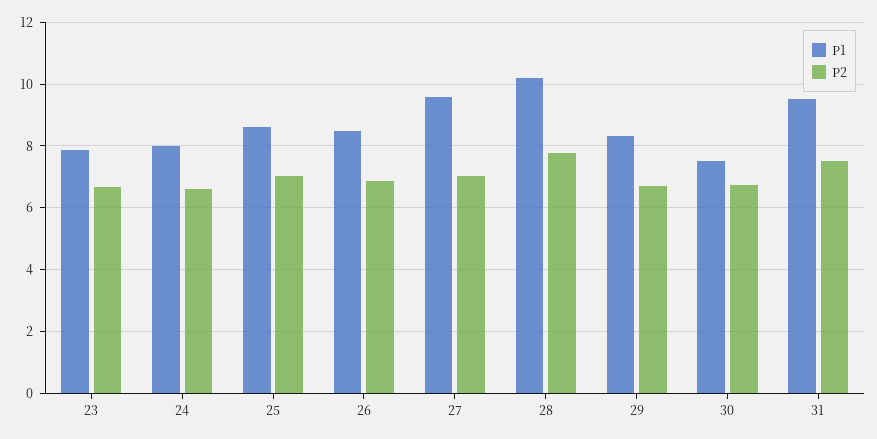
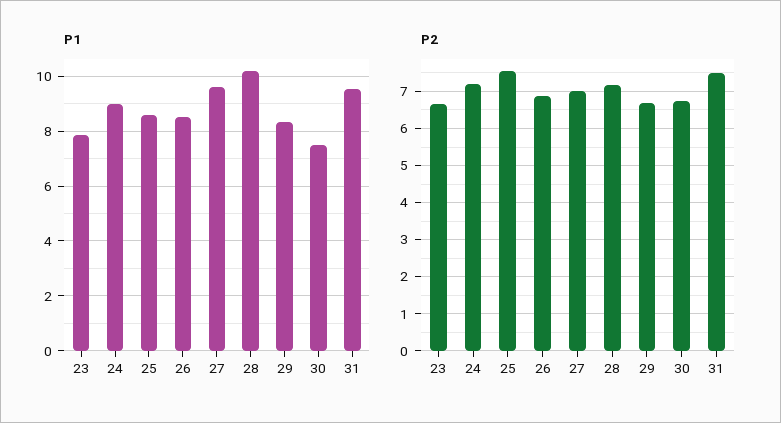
  {
    "P1": {
      "23": 7.8,
-     "24": 8,
+     "24": 9,
      "25": 8.6,
      "26": 8.6,
      "27": 9.6,
      "28": 10.2,
      "29": 8.4,
      "30": 7.6,
      "31": 9.6
    },
    "P2": {
      "23": 6.6,
-     "24": 6.6,
+     "24": 7.2,
-     "25": 7,
+     "25": 7.6,
      "26": 6.8,
      "27": 7,
-     "28": 7.8,
+     "28": 7.2,
      "29": 6.8,
      "30": 6.8,
      "31": 7.6
    }
  }

